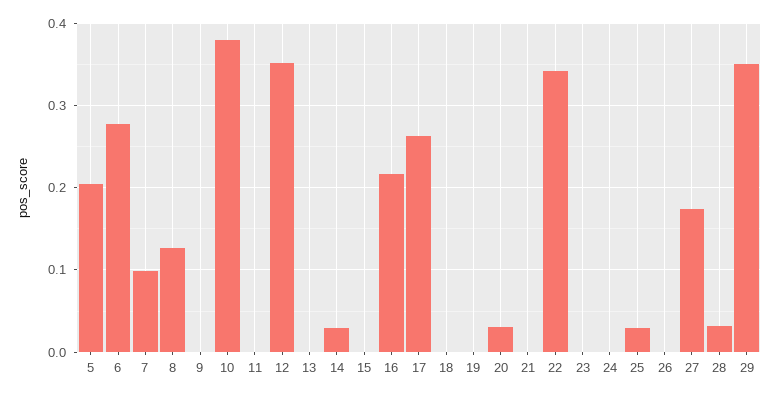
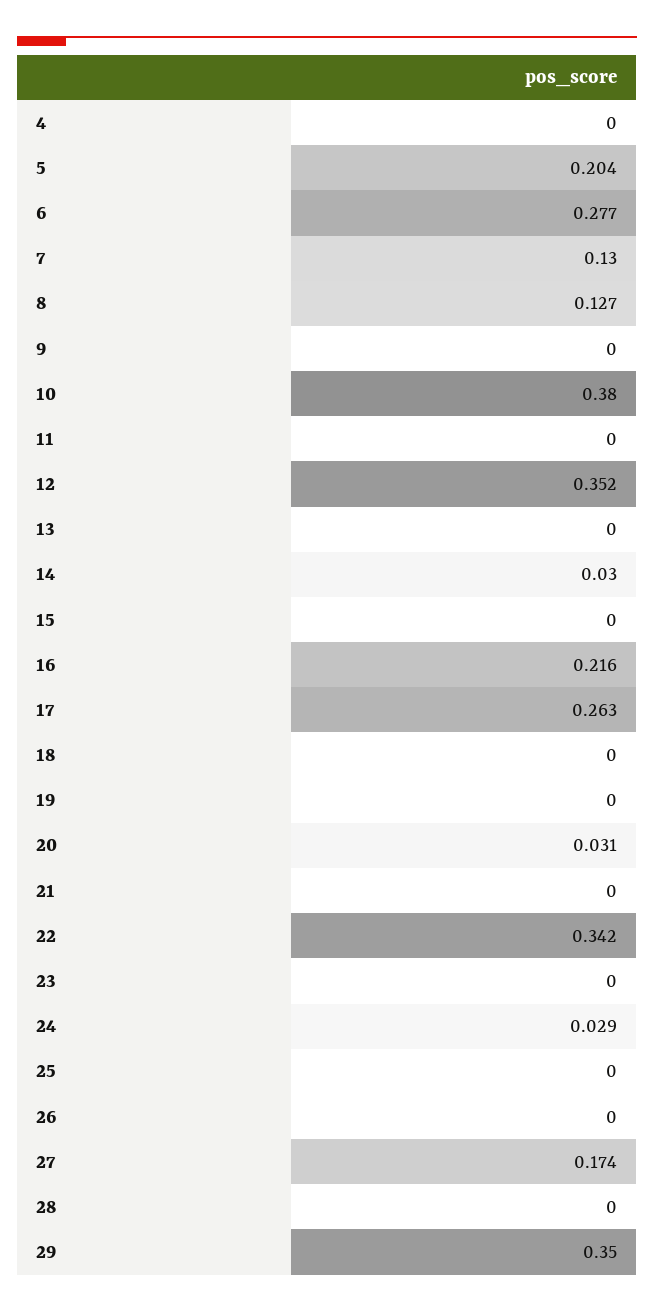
  {
    "5": 0.204,
    "6": 0.277,
-   "7": 0.1,
+   "7": 0.13,
    "8": 0.127,
    "9": 0,
    "10": 0.38,
    "11": 0,
    "12": 0.352,
    "13": 0,
    "14": 0.03,
    "15": 0,
    "16": 0.216,
    "17": 0.263,
    "18": 0,
    "19": 0,
    "20": 0.031,
    "21": 0,
    "22": 0.342,
    "23": 0,
-   "24": 0,
+   "24": 0.029,
-   "25": 0.03,
+   "25": 0,
    "26": 0,
    "27": 0.174,
-   "28": 0.03,
+   "28": 0,
-   "29": 0.35
+   "29": 0.35,
+   "4": 0
  }

